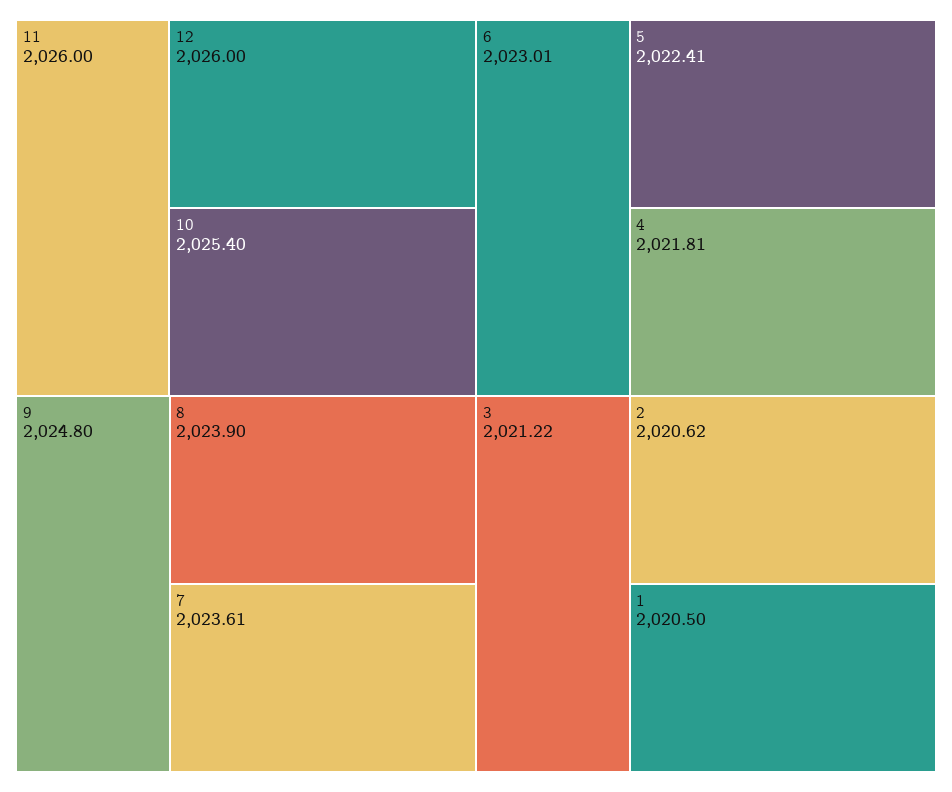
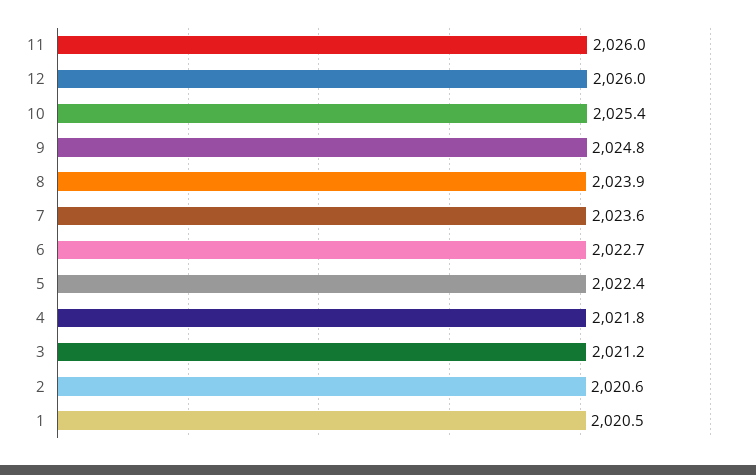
  {
    "11": 2026,
    "12": 2026,
    "10": 2025.4,
    "9": 2024.8,
    "8": 2023.9,
    "7": 2023.61,
-   "6": 2023.01,
+   "6": 2022.7,
    "5": 2022.41,
    "4": 2021.81,
    "3": 2021.22,
    "2": 2020.62,
    "1": 2020.5
  }

